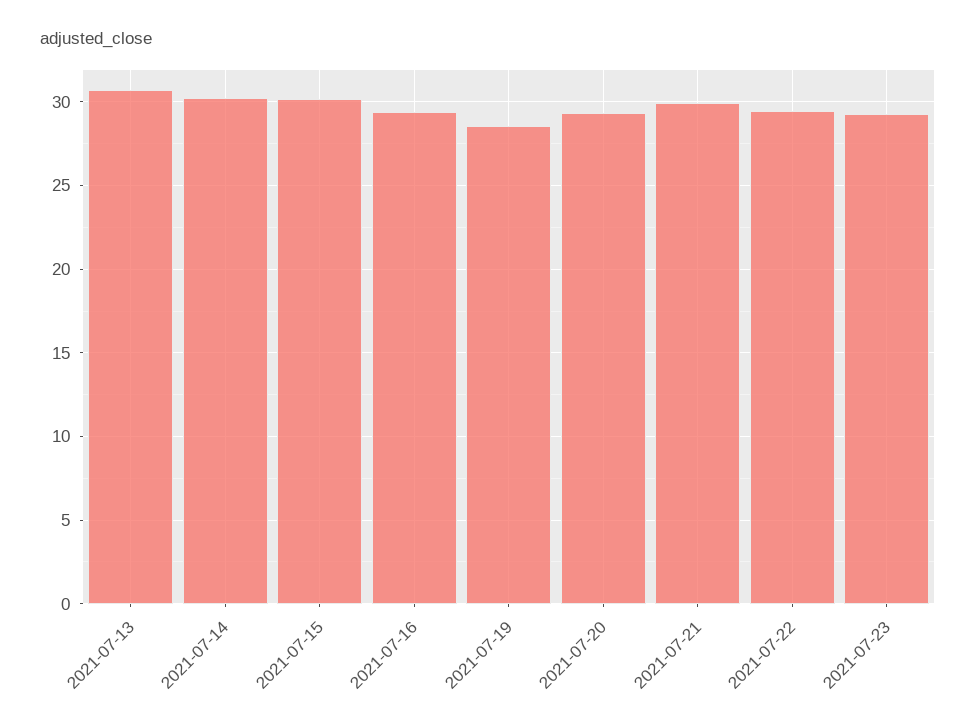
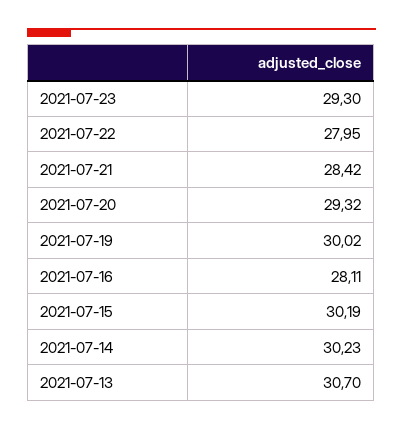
  {
    "2021-07-13": 30.7,
    "2021-07-14": 30.23,
    "2021-07-15": 30.19,
-   "2021-07-16": 29.5,
+   "2021-07-16": 28.11,
-   "2021-07-19": 28.5,
+   "2021-07-19": 30.02,
    "2021-07-20": 29.32,
-   "2021-07-21": 30,
+   "2021-07-21": 28.42,
-   "2021-07-22": 29.5,
+   "2021-07-22": 27.95,
    "2021-07-23": 29.3
  }

